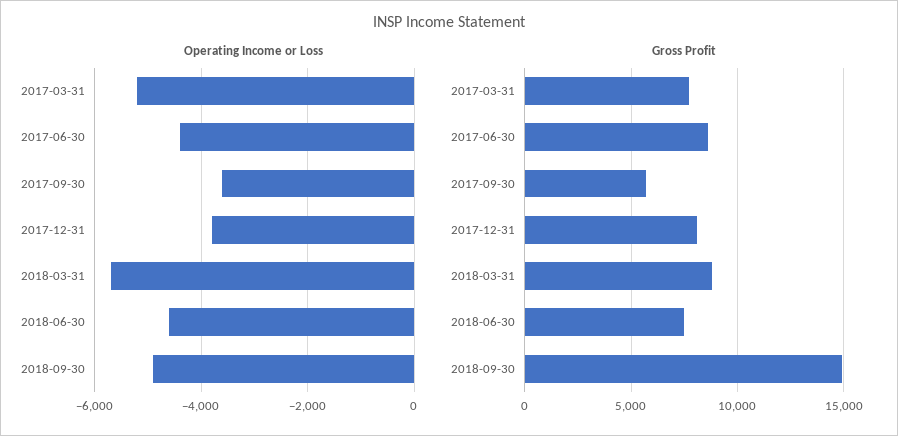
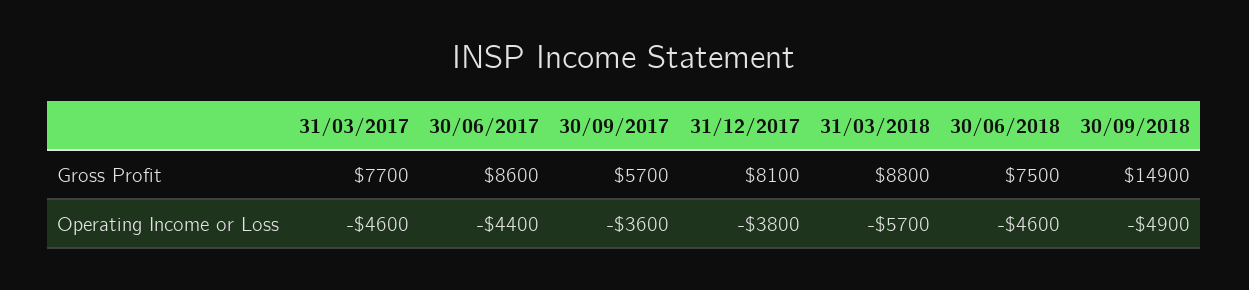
  {
    "Operating Income or Loss": {
-     "2017-03-31": -5200,
+     "2017-03-31": -4600,
      "2017-06-30": -4400,
      "2017-09-30": -3600,
      "2017-12-31": -3800,
      "2018-03-31": -5700,
      "2018-06-30": -4600,
      "2018-09-30": -4900
    },
    "Gross Profit": {
      "2017-03-31": 7700,
      "2017-06-30": 8600,
      "2017-09-30": 5700,
      "2017-12-31": 8100,
      "2018-03-31": 8800,
      "2018-06-30": 7500,
      "2018-09-30": 14900
    }
  }

